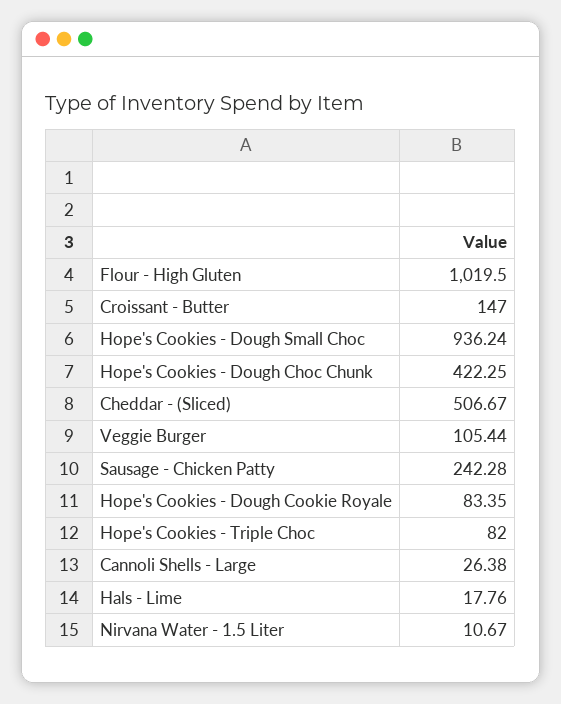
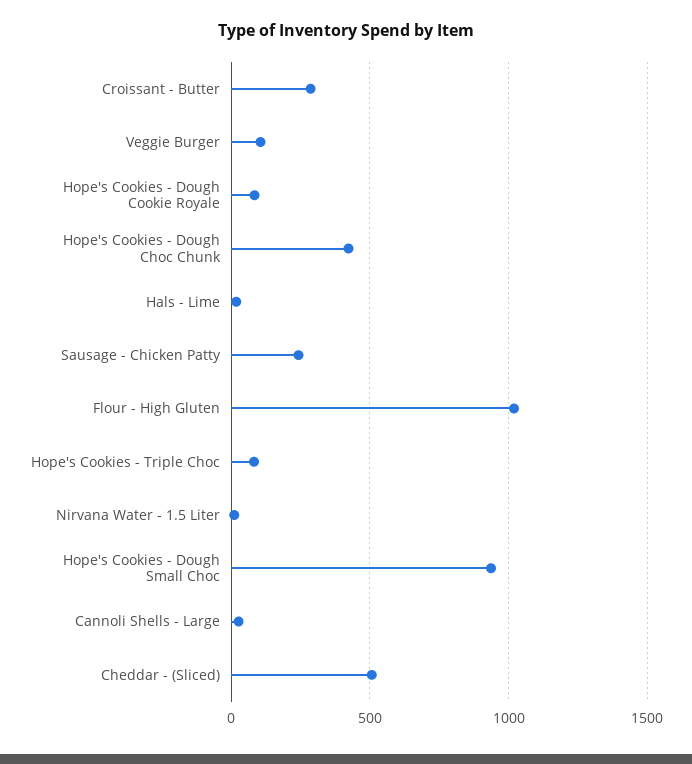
  {
    "Flour - High Gluten": 1019.5,
-   "Croissant - Butter": 147,
+   "Croissant - Butter": 300,
    "Hope's Cookies - Dough Small Choc": 936.24,
    "Hope's Cookies - Dough Choc Chunk": 422.25,
    "Cheddar - (Sliced)": 506.67,
    "Veggie Burger": 105.44,
    "Sausage - Chicken Patty": 242.28,
    "Hope's Cookies - Dough Cookie Royale": 83.35,
    "Hope's Cookies - Triple Choc": 82,
    "Cannoli Shells - Large": 26.38,
    "Hals - Lime": 17.76,
    "Nirvana Water - 1.5 Liter": 10.67
  }

